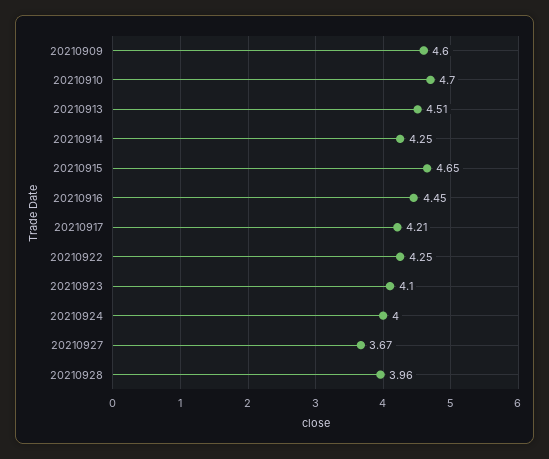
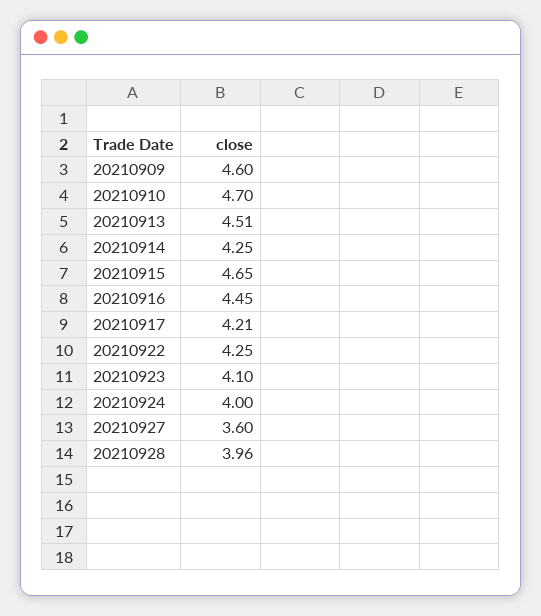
  {
    "20210909": 4.6,
    "20210910": 4.7,
    "20210913": 4.51,
    "20210914": 4.25,
    "20210915": 4.65,
    "20210916": 4.45,
    "20210917": 4.21,
    "20210922": 4.25,
    "20210923": 4.1,
    "20210924": 4,
-   "20210927": 3.67,
+   "20210927": 3.6,
    "20210928": 3.96
  }

